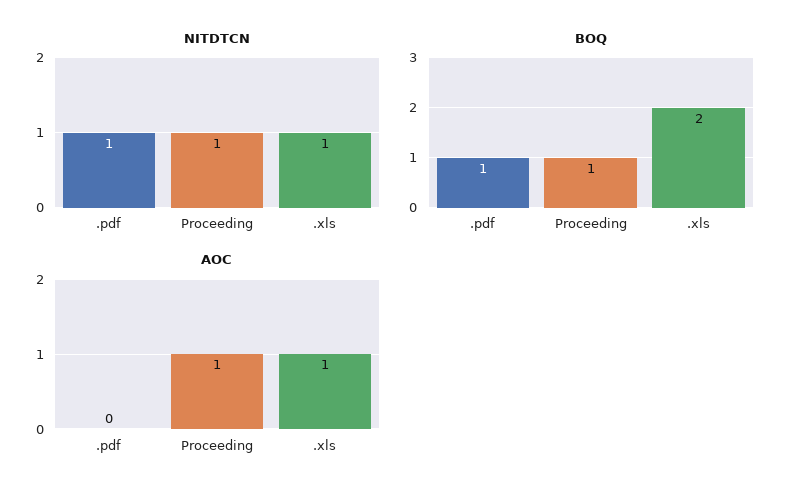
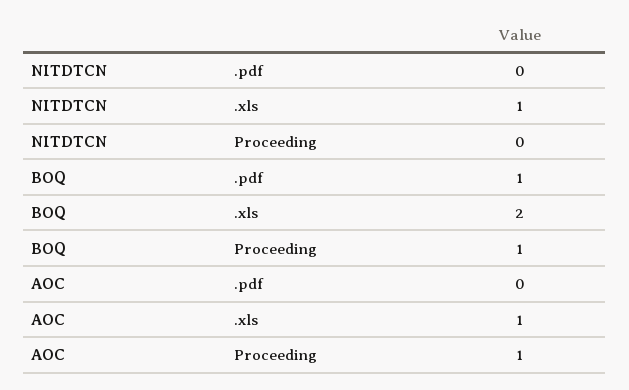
  {
    "NITDTCN": {
-     ".pdf": 1,
+     ".pdf": 0,
-     "Proceeding": 1,
+     "Proceeding": 0,
      ".xls": 1
    },
    "BOQ": {
      ".pdf": 1,
      "Proceeding": 1,
      ".xls": 2
    },
    "AOC": {
      ".pdf": 0,
      "Proceeding": 1,
      ".xls": 1
    }
  }

